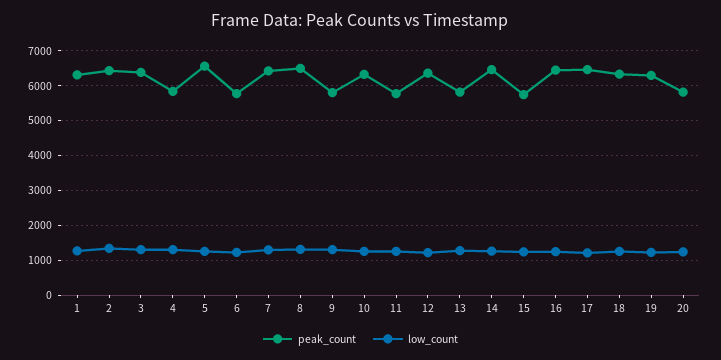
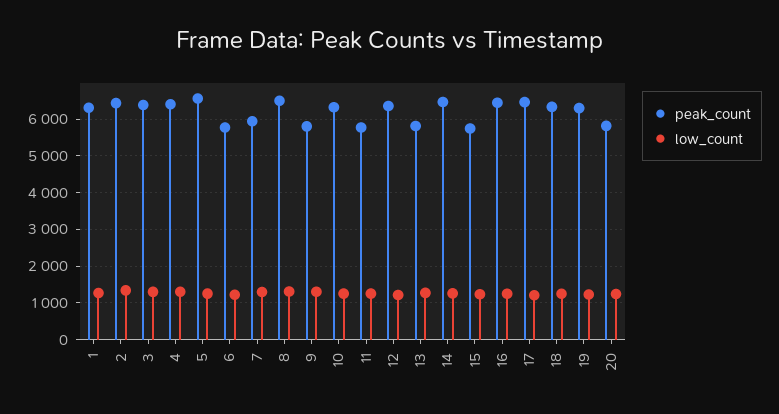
  {
    "peak_count": {
      "1": 6400,
      "2": 6400,
      "3": 6400,
-     "4": 5800,
+     "4": 6400,
      "5": 6600,
      "6": 5800,
-     "7": 6400,
+     "7": 6000,
      "8": 6400,
      "9": 5800,
      "10": 6400,
      "11": 5800,
      "12": 6400,
      "13": 5800,
      "14": 6400,
      "15": 5800,
      "16": 6400,
      "17": 6400,
      "18": 6400,
      "19": 6200,
      "20": 5800
    },
    "low_count": {
      "1": 1200,
      "2": 1400,
      "3": 1400,
      "4": 1400,
      "5": 1200,
      "6": 1200,
      "7": 1200,
      "8": 1400,
      "9": 1400,
      "10": 1200,
      "11": 1200,
      "12": 1200,
      "13": 1200,
      "14": 1200,
      "15": 1200,
      "16": 1200,
      "17": 1200,
      "18": 1200,
      "19": 1200,
      "20": 1200
    }
  }

